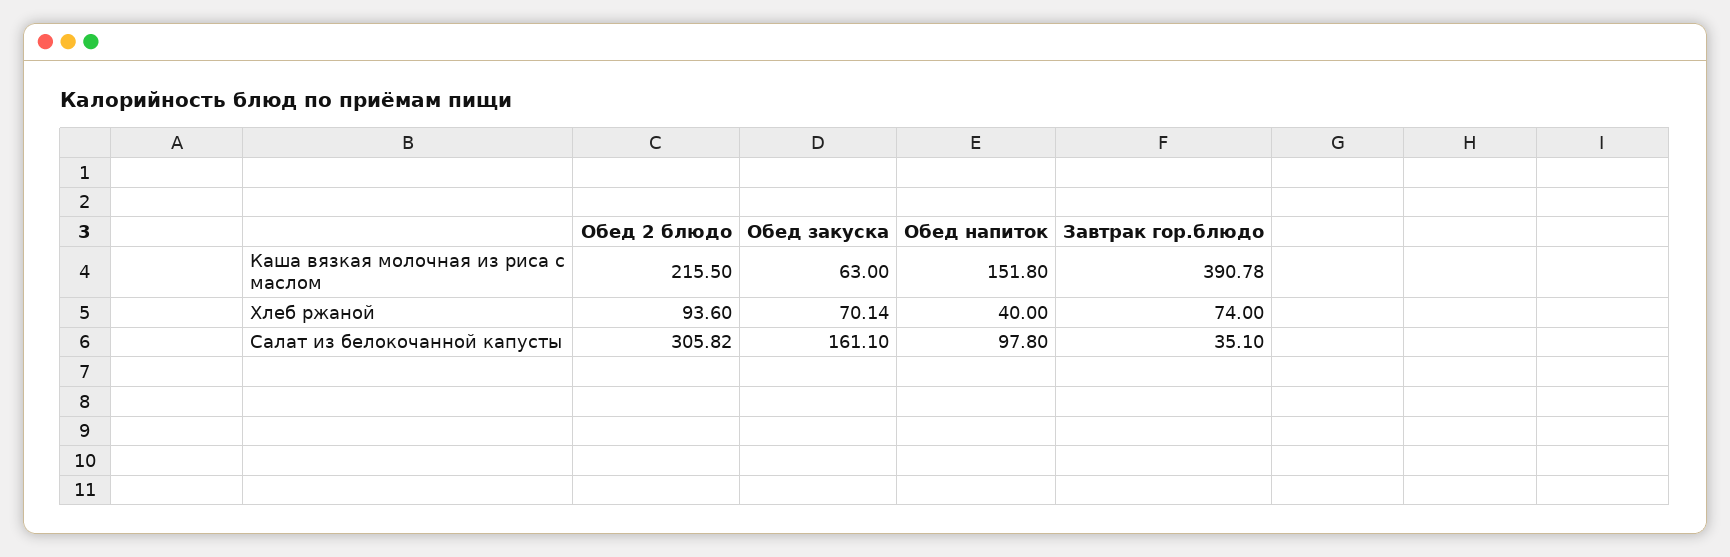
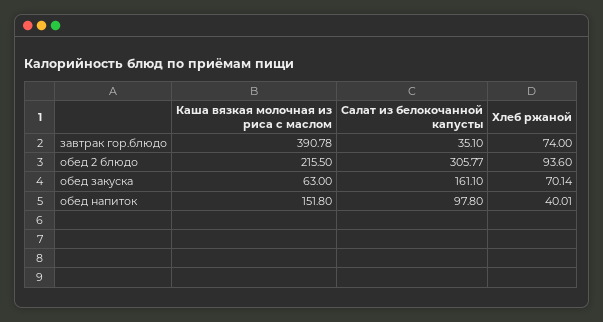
  {
    "Обед 2 блюдо": {
      "Каша вязкая молочная из риса с маслом": 215.5,
      "Хлеб ржаной": 93.6,
-     "Салат из белокочанной капусты": 305.82
+     "Салат из белокочанной капусты": 305.77
    },
    "Обед закуска": {
      "Каша вязкая молочная из риса с маслом": 63,
      "Хлеб ржаной": 70.14,
      "Салат из белокочанной капусты": 161.1
    },
    "Обед напиток": {
      "Каша вязкая молочная из риса с маслом": 151.8,
-     "Хлеб ржаной": 40,
+     "Хлеб ржаной": 40.01,
      "Салат из белокочанной капусты": 97.8
    },
    "Завтрак гор.блюдо": {
      "Каша вязкая молочная из риса с маслом": 390.78,
      "Хлеб ржаной": 74,
      "Салат из белокочанной капусты": 35.1
    }
  }

